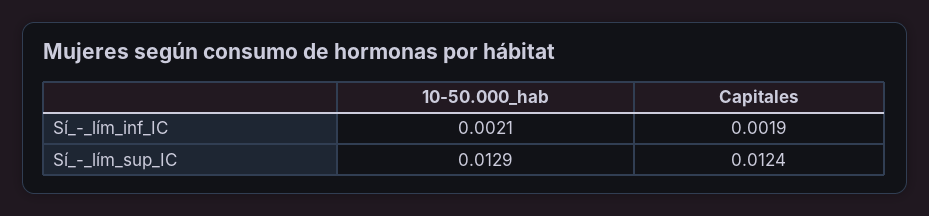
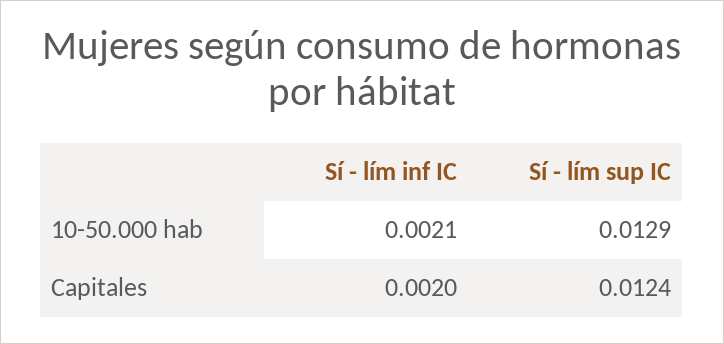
  {
    "10-50.000_hab": {
      "Sí_-_lím_inf_IC": 0.0021,
      "Sí_-_lím_sup_IC": 0.0129
    },
    "Capitales": {
-     "Sí_-_lím_inf_IC": 0.0019,
+     "Sí_-_lím_inf_IC": 0.002,
      "Sí_-_lím_sup_IC": 0.0124
    }
  }

